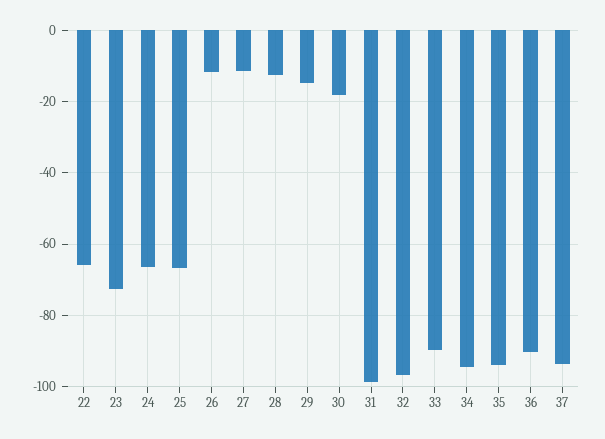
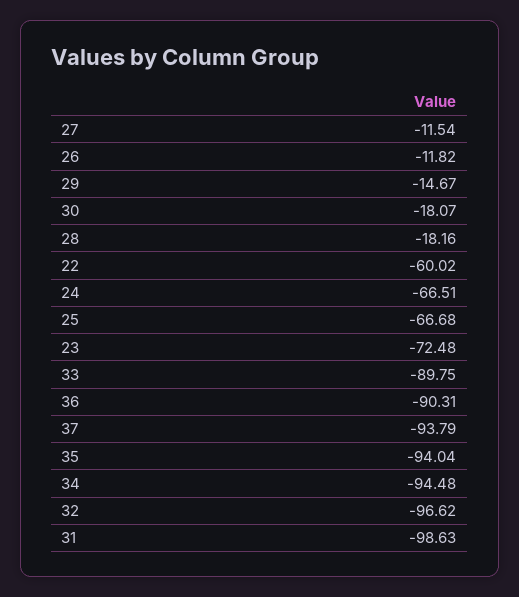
  {
-   "22": -66,
+   "22": -60.02,
    "23": -72.48,
    "24": -66.51,
    "25": -66.68,
    "26": -11.82,
    "27": -11.54,
-   "28": -12,
+   "28": -18.16,
    "29": -14.67,
    "30": -18.07,
    "31": -98.63,
    "32": -96.62,
    "33": -89.75,
    "34": -94.48,
    "35": -94.04,
    "36": -90.31,
    "37": -93.79
  }

